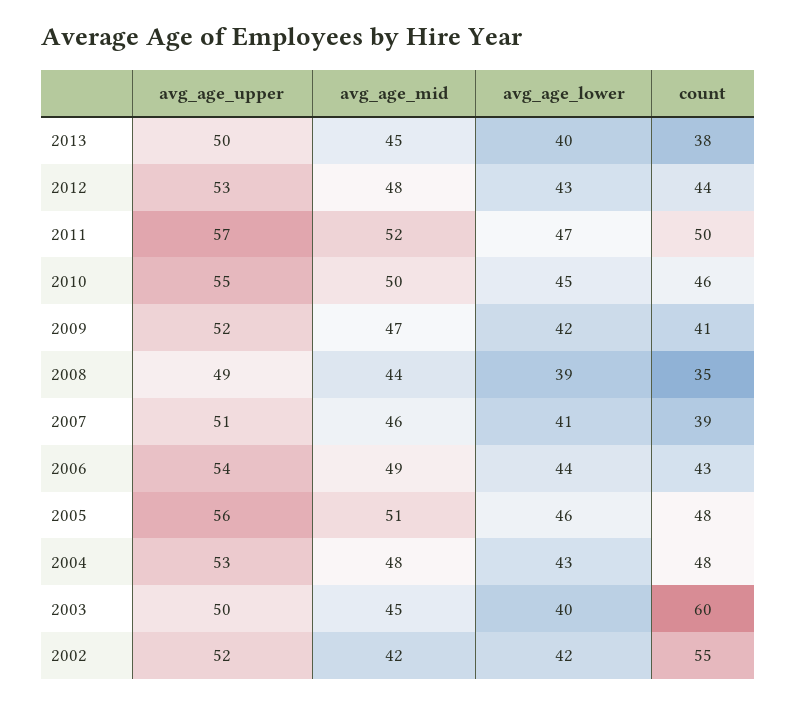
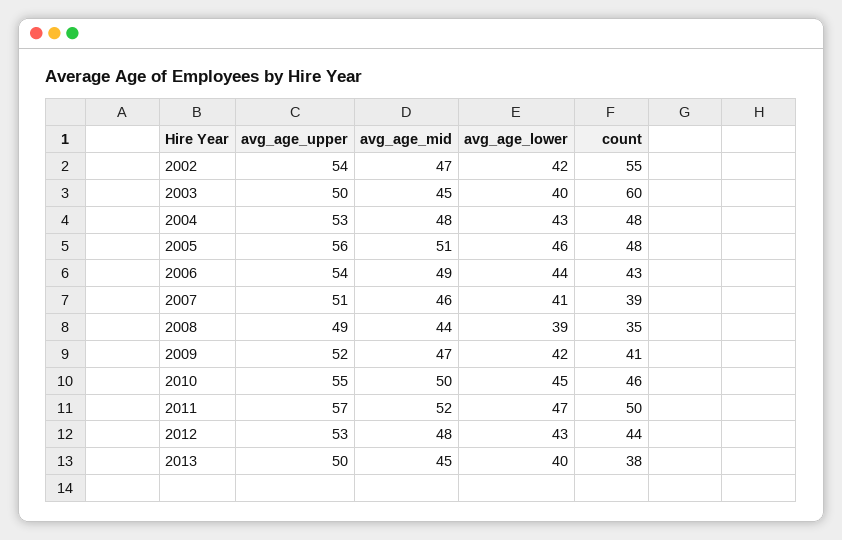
  {
    "avg_age_upper": {
      "2013": 50,
      "2012": 53,
      "2011": 57,
      "2010": 55,
      "2009": 52,
      "2008": 49,
      "2007": 51,
      "2006": 54,
      "2005": 56,
      "2004": 53,
      "2003": 50,
-     "2002": 52
+     "2002": 54
    },
    "avg_age_mid": {
      "2013": 45,
      "2012": 48,
      "2011": 52,
      "2010": 50,
      "2009": 47,
      "2008": 44,
      "2007": 46,
      "2006": 49,
      "2005": 51,
      "2004": 48,
      "2003": 45,
-     "2002": 42
+     "2002": 47
    },
    "avg_age_lower": {
      "2013": 40,
      "2012": 43,
      "2011": 47,
      "2010": 45,
      "2009": 42,
      "2008": 39,
      "2007": 41,
      "2006": 44,
      "2005": 46,
      "2004": 43,
      "2003": 40,
      "2002": 42
    },
    "count": {
      "2013": 38,
      "2012": 44,
      "2011": 50,
      "2010": 46,
      "2009": 41,
      "2008": 35,
      "2007": 39,
      "2006": 43,
      "2005": 48,
      "2004": 48,
      "2003": 60,
      "2002": 55
    }
  }

